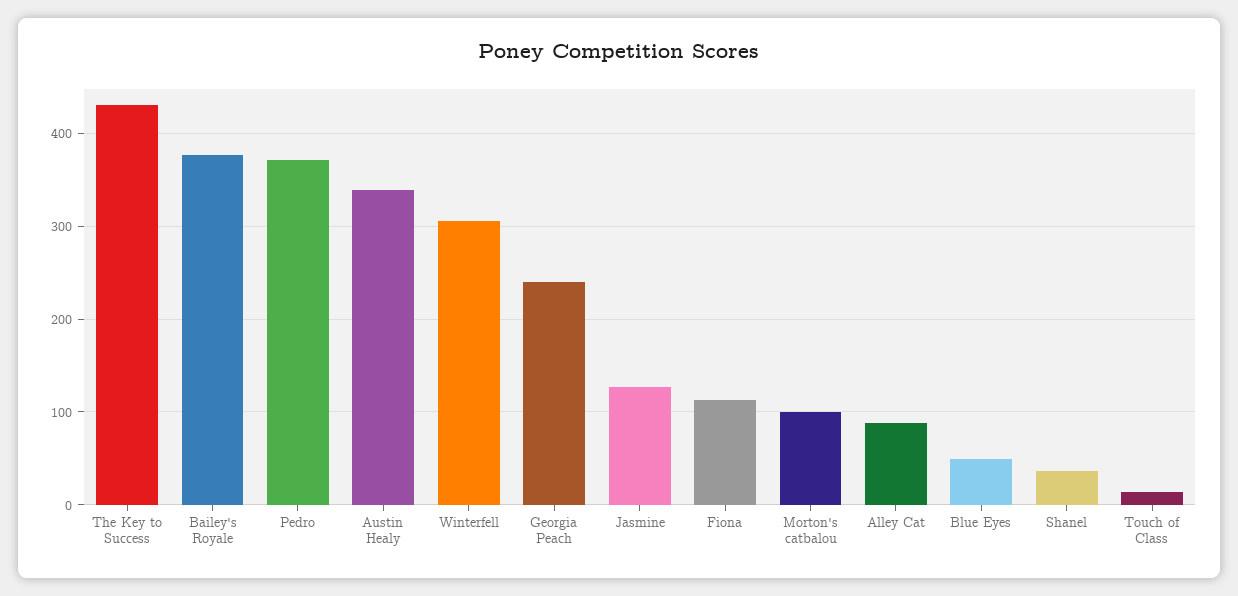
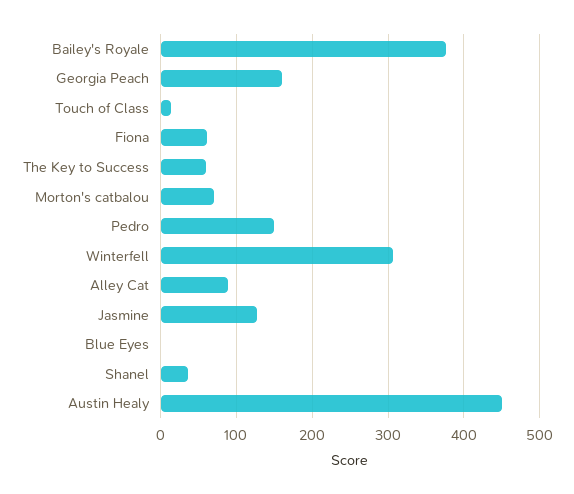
  {
-   "The Key to Success": 430,
+   "The Key to Success": 60,
    "Bailey's Royale": 380,
-   "Pedro": 370,
+   "Pedro": 150,
-   "Austin Healy": 340,
+   "Austin Healy": 450,
    "Winterfell": 310,
-   "Georgia Peach": 240,
+   "Georgia Peach": 160,
    "Jasmine": 130,
-   "Fiona": 110,
+   "Fiona": 60,
-   "Morton's catbalou": 100,
+   "Morton's catbalou": 70,
    "Alley Cat": 90,
-   "Blue Eyes": 50,
+   "Blue Eyes": 0,
    "Shanel": 40,
    "Touch of Class": 10
  }

